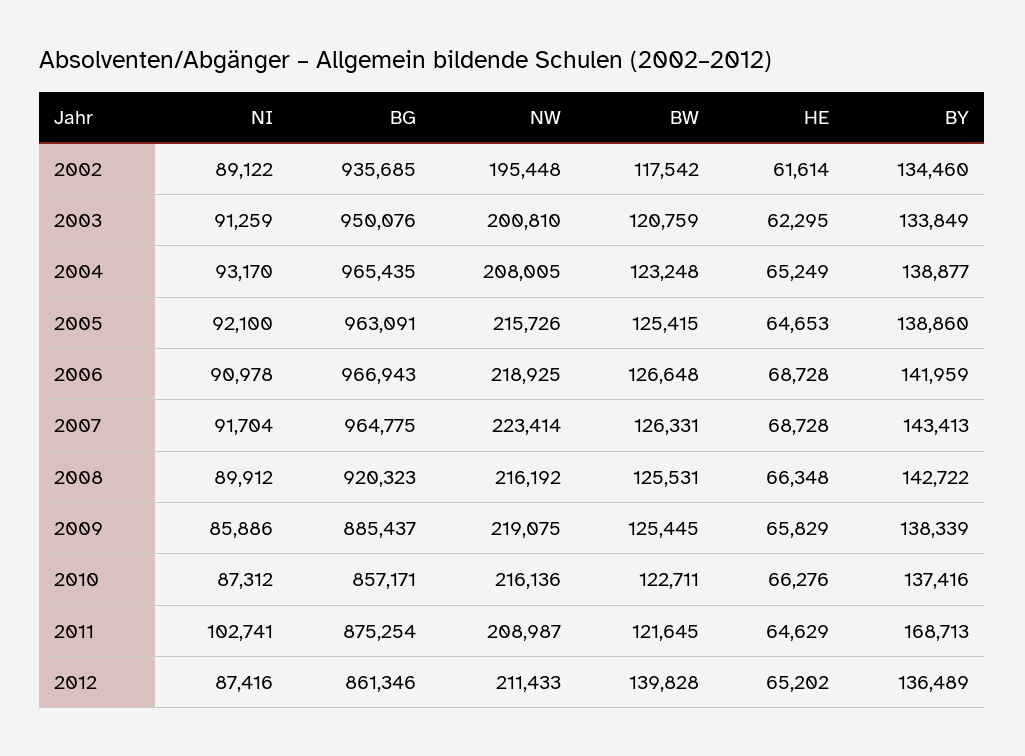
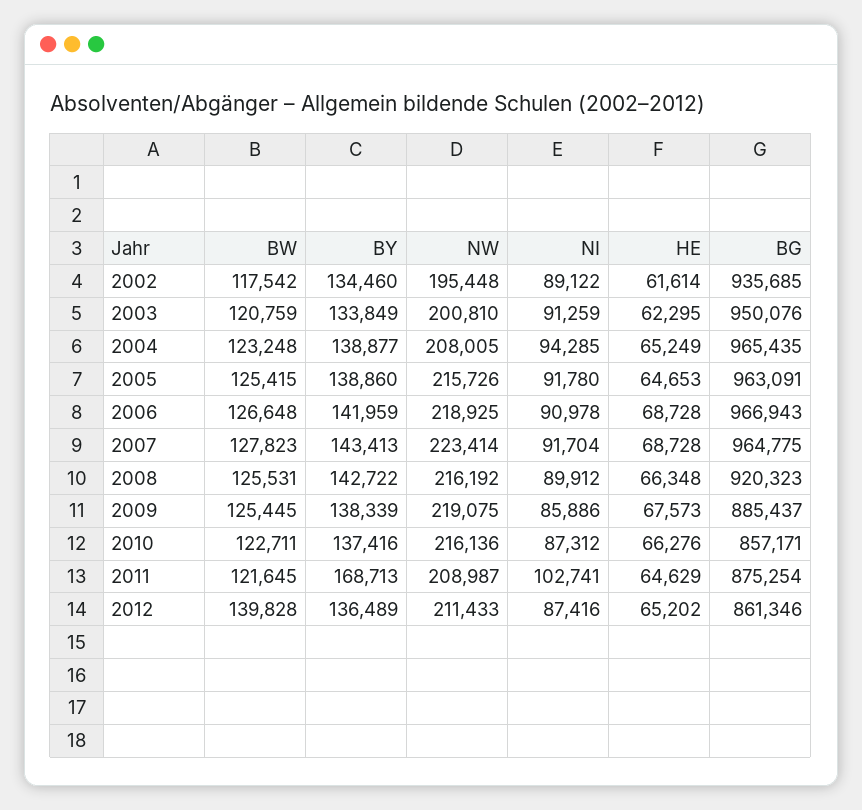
  {
    "NI": {
      "2002": 89122,
      "2003": 91259,
-     "2004": 93170,
+     "2004": 94285,
-     "2005": 92100,
+     "2005": 91780,
      "2006": 90978,
      "2007": 91704,
      "2008": 89912,
      "2009": 85886,
      "2010": 87312,
      "2011": 102741,
      "2012": 87416
    },
    "BG": {
      "2002": 935685,
      "2003": 950076,
      "2004": 965435,
      "2005": 963091,
      "2006": 966943,
      "2007": 964775,
      "2008": 920323,
      "2009": 885437,
      "2010": 857171,
      "2011": 875254,
      "2012": 861346
    },
    "NW": {
      "2002": 195448,
      "2003": 200810,
      "2004": 208005,
      "2005": 215726,
      "2006": 218925,
      "2007": 223414,
      "2008": 216192,
      "2009": 219075,
      "2010": 216136,
      "2011": 208987,
      "2012": 211433
    },
    "BW": {
      "2002": 117542,
      "2003": 120759,
      "2004": 123248,
      "2005": 125415,
      "2006": 126648,
-     "2007": 126331,
+     "2007": 127823,
      "2008": 125531,
      "2009": 125445,
      "2010": 122711,
      "2011": 121645,
      "2012": 139828
    },
    "HE": {
      "2002": 61614,
      "2003": 62295,
      "2004": 65249,
      "2005": 64653,
      "2006": 68728,
      "2007": 68728,
      "2008": 66348,
-     "2009": 65829,
+     "2009": 67573,
      "2010": 66276,
      "2011": 64629,
      "2012": 65202
    },
    "BY": {
      "2002": 134460,
      "2003": 133849,
      "2004": 138877,
      "2005": 138860,
      "2006": 141959,
      "2007": 143413,
      "2008": 142722,
      "2009": 138339,
      "2010": 137416,
      "2011": 168713,
      "2012": 136489
    }
  }

